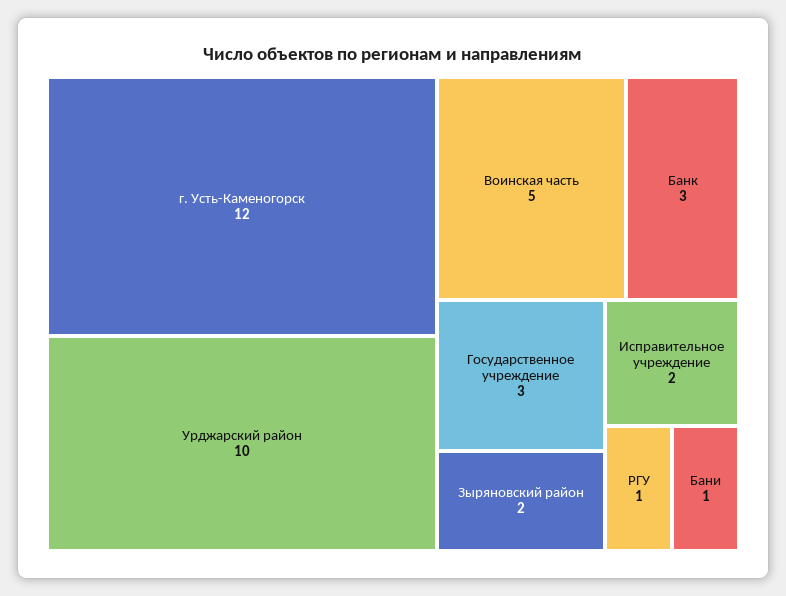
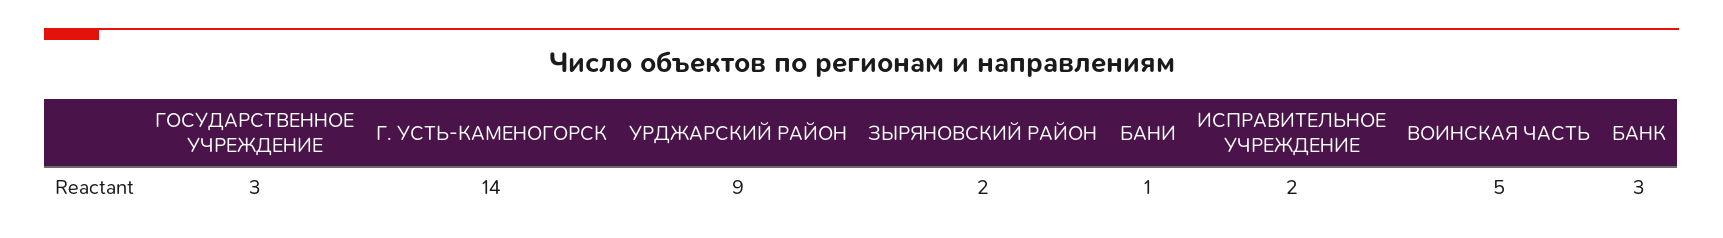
  {
-   "г. Усть-Каменогорск": 12,
+   "г. Усть-Каменогорск": 14,
-   "Урджарский район": 10,
+   "Урджарский район": 9,
    "Воинская часть": 5,
    "Банк": 3,
    "Государственное учреждение": 3,
    "Зыряновский район": 2,
    "Исправительное учреждение": 2,
-   "РГУ": 1,
    "Бани": 1
  }

